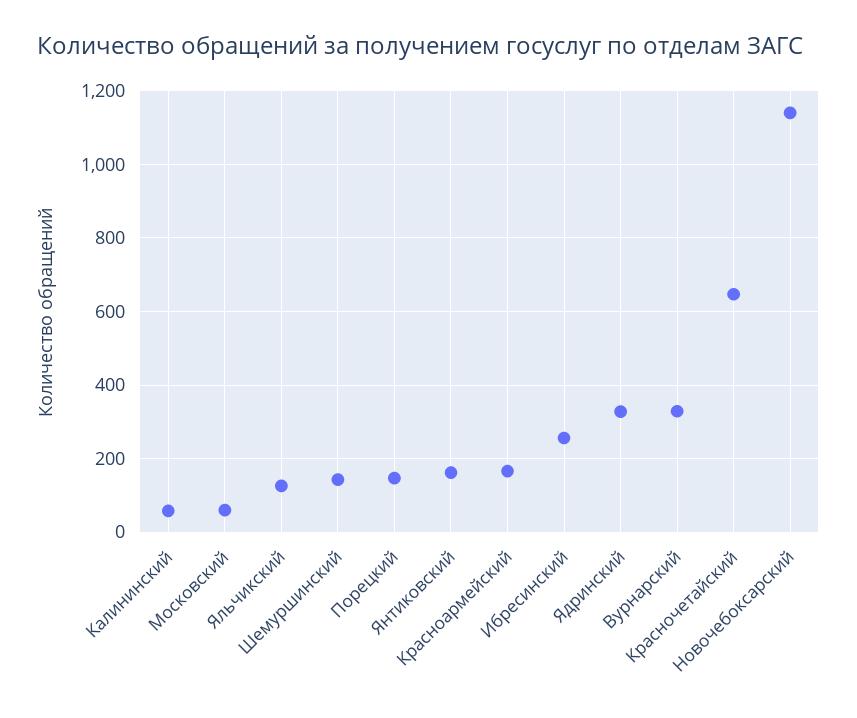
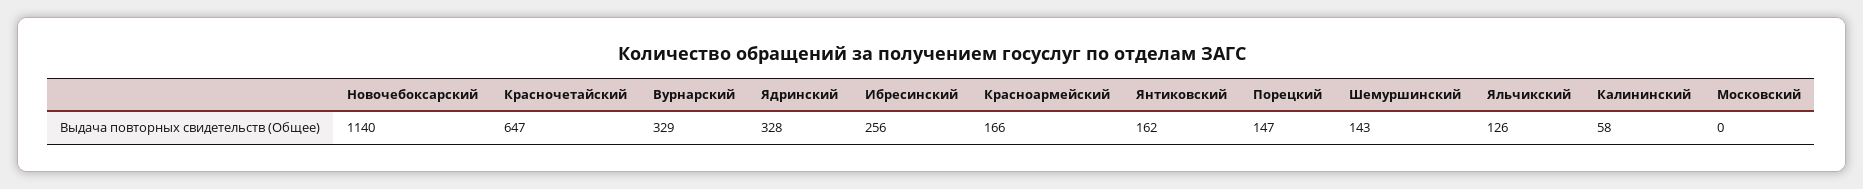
  {
    "Калининский": 58,
-   "Московский": 60,
+   "Московский": 0,
    "Яльчикский": 126,
    "Шемуршинский": 143,
    "Порецкий": 147,
    "Янтиковский": 162,
    "Красноармейский": 166,
    "Ибресинский": 256,
    "Ядринский": 328,
    "Вурнарский": 329,
    "Красночетайский": 647,
    "Новочебоксарский": 1140
  }

